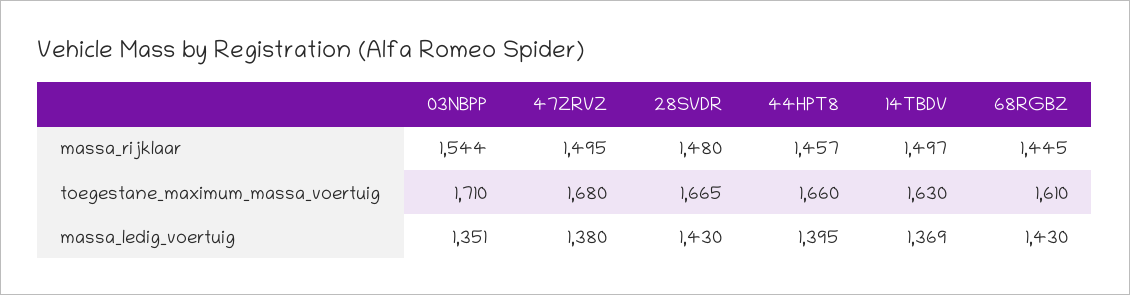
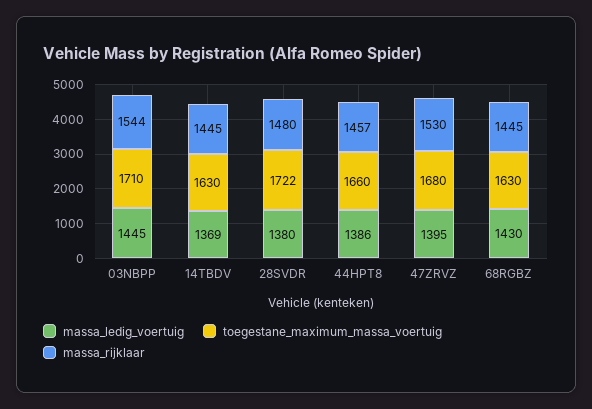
  {
    "massa_rijklaar": {
      "03NBPP": 1544,
-     "47ZRVZ": 1495,
+     "47ZRVZ": 1530,
      "28SVDR": 1480,
      "44HPT8": 1457,
-     "14TBDV": 1497,
+     "14TBDV": 1445,
      "68RGBZ": 1445
    },
    "toegestane_maximum_massa_voertuig": {
      "03NBPP": 1710,
      "47ZRVZ": 1680,
-     "28SVDR": 1665,
+     "28SVDR": 1722,
      "44HPT8": 1660,
      "14TBDV": 1630,
-     "68RGBZ": 1610
+     "68RGBZ": 1630
    },
    "massa_ledig_voertuig": {
-     "03NBPP": 1351,
+     "03NBPP": 1445,
-     "47ZRVZ": 1380,
+     "47ZRVZ": 1395,
-     "28SVDR": 1430,
+     "28SVDR": 1380,
-     "44HPT8": 1395,
+     "44HPT8": 1386,
      "14TBDV": 1369,
      "68RGBZ": 1430
    }
  }

